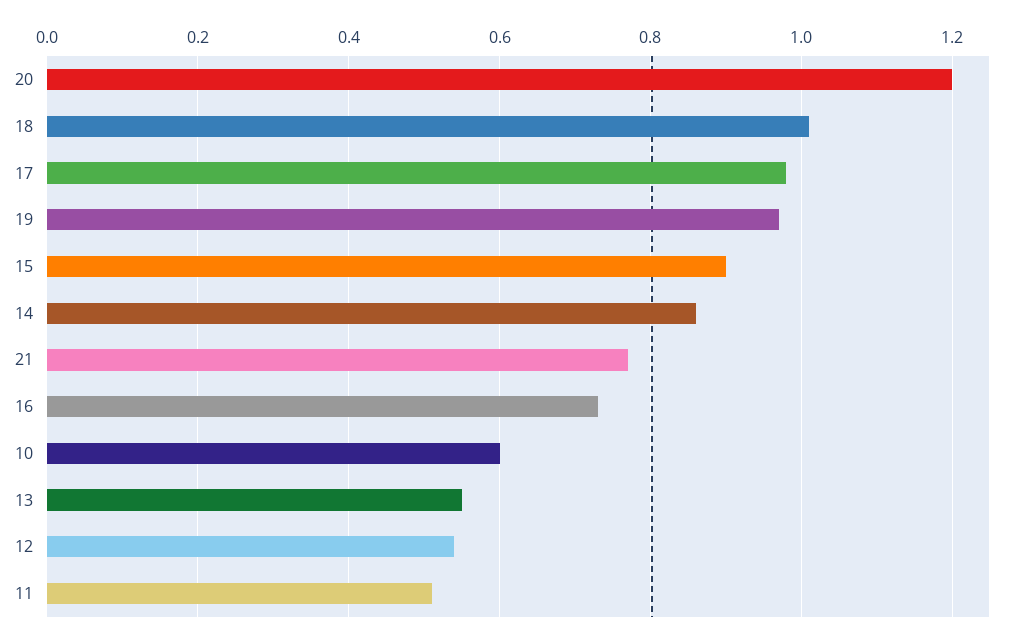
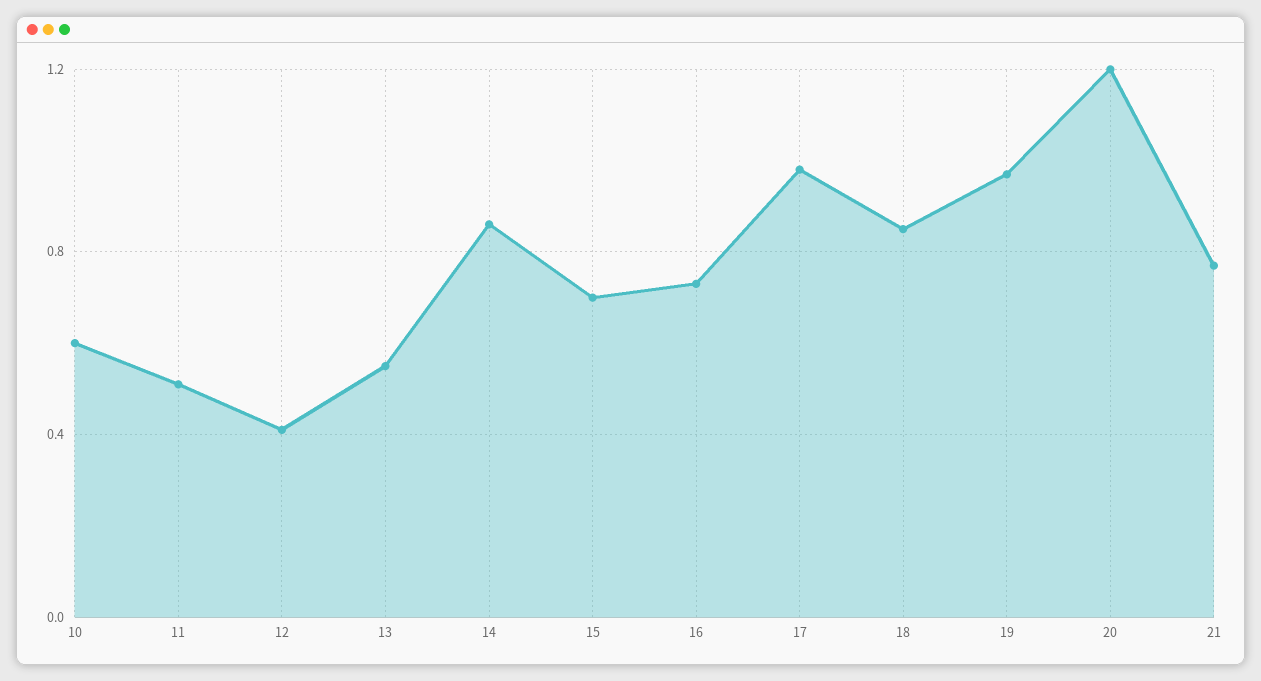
  {
    "20": 1.2,
-   "18": 1,
+   "18": 0.85,
    "17": 1,
    "19": 0.95,
-   "15": 0.9,
+   "15": 0.7,
    "14": 0.85,
    "21": 0.75,
    "16": 0.75,
    "10": 0.6,
    "13": 0.55,
-   "12": 0.55,
+   "12": 0.4,
    "11": 0.5
  }

